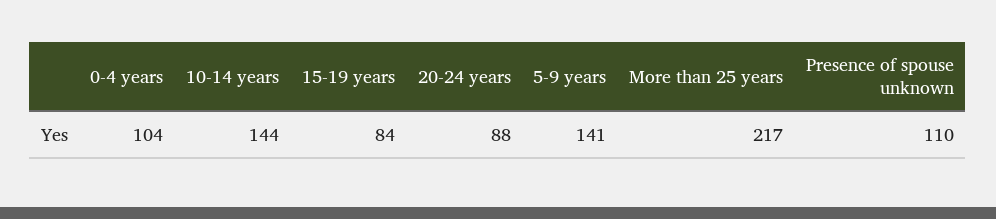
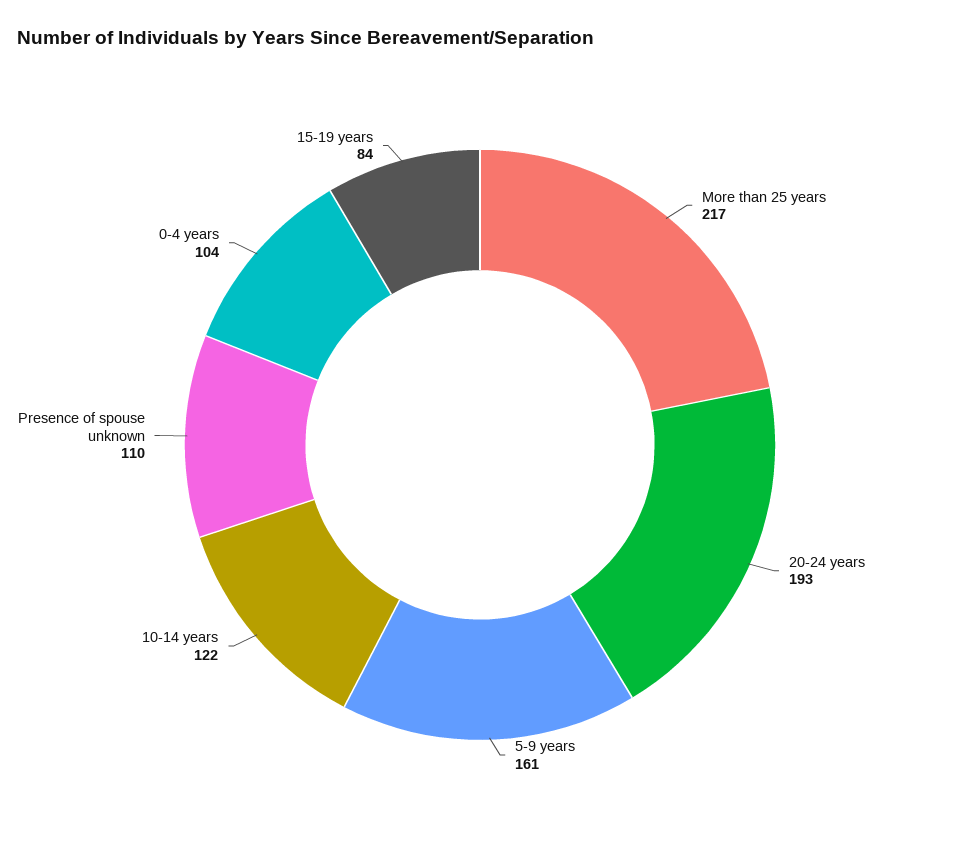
  {
    "0-4 years": 104,
-   "10-14 years": 144,
+   "10-14 years": 122,
    "15-19 years": 84,
-   "20-24 years": 88,
+   "20-24 years": 193,
-   "5-9 years": 141,
+   "5-9 years": 161,
    "More than 25 years": 217,
    "Presence of spouse unknown": 110
  }

